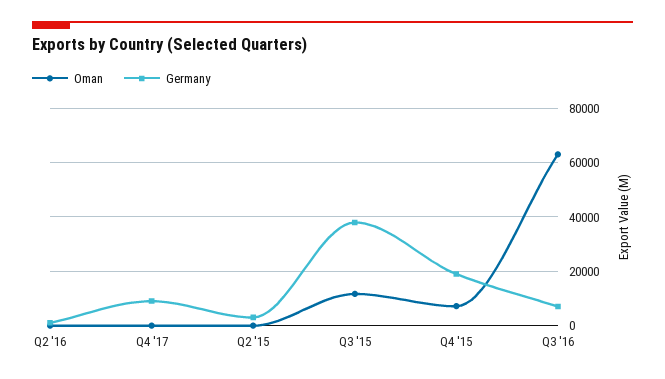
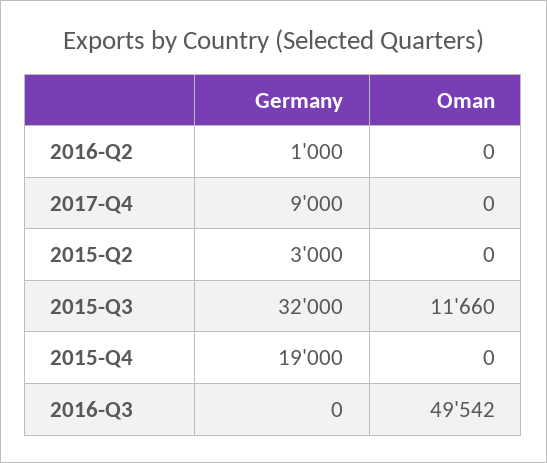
  {
    "Oman": {
      "Q2 '16": 0,
      "Q4 '17": 0,
      "Q2 '15": 0,
      "Q3 '15": 11660,
-     "Q4 '15": 7500,
+     "Q4 '15": 0,
-     "Q3 '16": 62500
+     "Q3 '16": 49542
    },
    "Germany": {
      "Q2 '16": 1000,
      "Q4 '17": 9000,
      "Q2 '15": 3000,
-     "Q3 '15": 37500,
+     "Q3 '15": 32000,
      "Q4 '15": 19000,
-     "Q3 '16": 7500
+     "Q3 '16": 0
    }
  }

